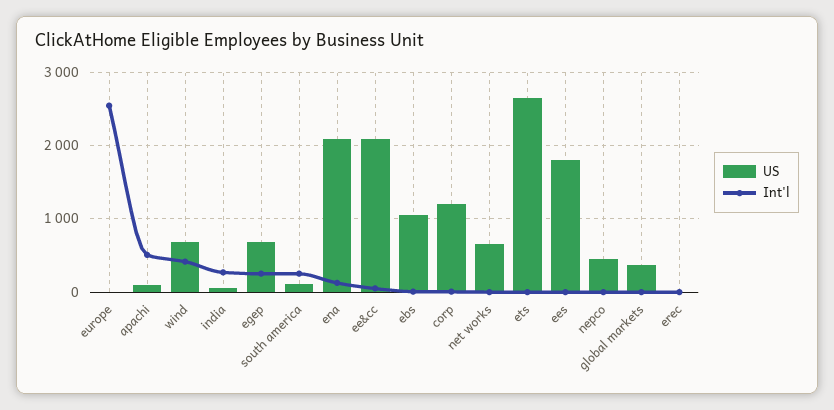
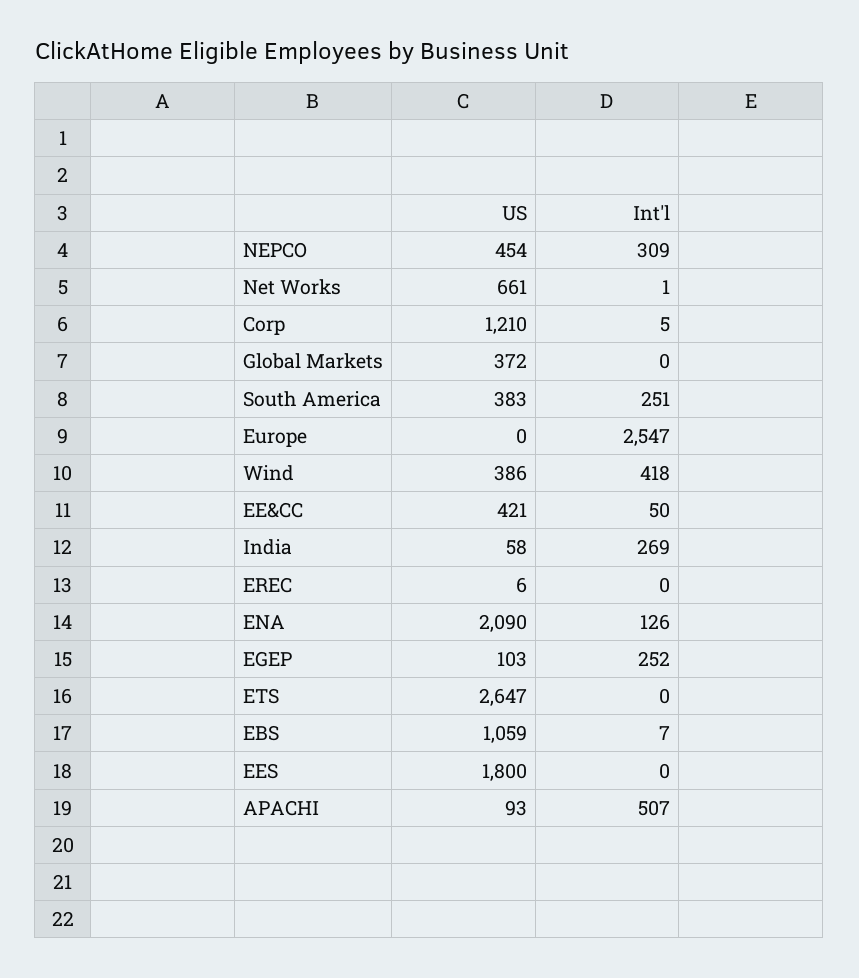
  {
    "US": {
      "europe": 0,
      "apachi": 93,
-     "wind": 700,
+     "wind": 386,
      "india": 58,
-     "egep": 700,
+     "egep": 103,
-     "south america": 100,
+     "south america": 383,
      "ena": 2090,
-     "ee&cc": 2100,
+     "ee&cc": 421,
      "ebs": 1059,
      "corp": 1210,
      "net works": 661,
      "ets": 2647,
      "ees": 1800,
      "nepco": 454,
      "global markets": 372,
      "erec": 6
    },
    "Int'l": {
      "europe": 2547,
      "apachi": 507,
      "wind": 418,
      "india": 269,
      "egep": 252,
      "south america": 251,
      "ena": 126,
      "ee&cc": 50,
      "ebs": 7,
      "corp": 5,
      "net works": 1,
      "ets": 0,
      "ees": 0,
-     "nepco": 0,
+     "nepco": 309,
      "global markets": 0,
      "erec": 0
    }
  }

